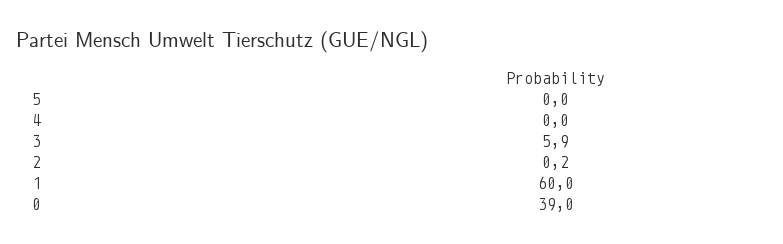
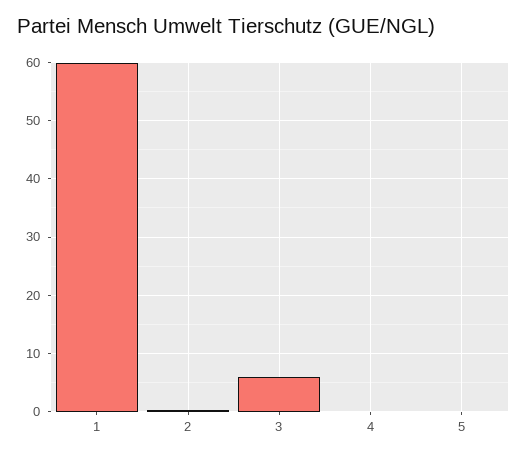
  {
    "5": 0,
    "4": 0,
    "3": 5.9,
    "2": 0.2,
-   "1": 60,
+   "1": 60
-   "0": 39
  }

